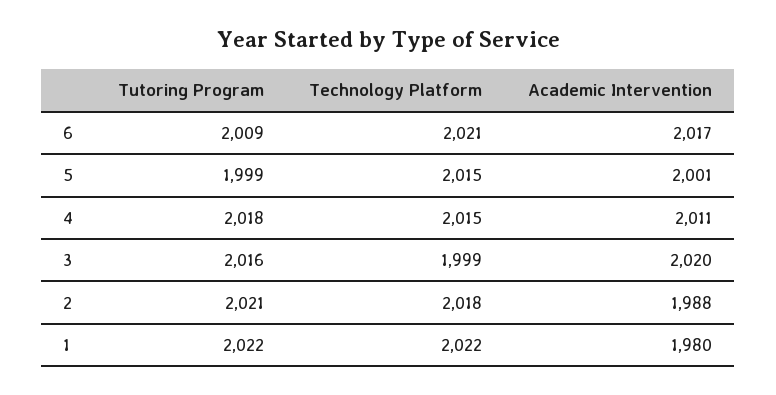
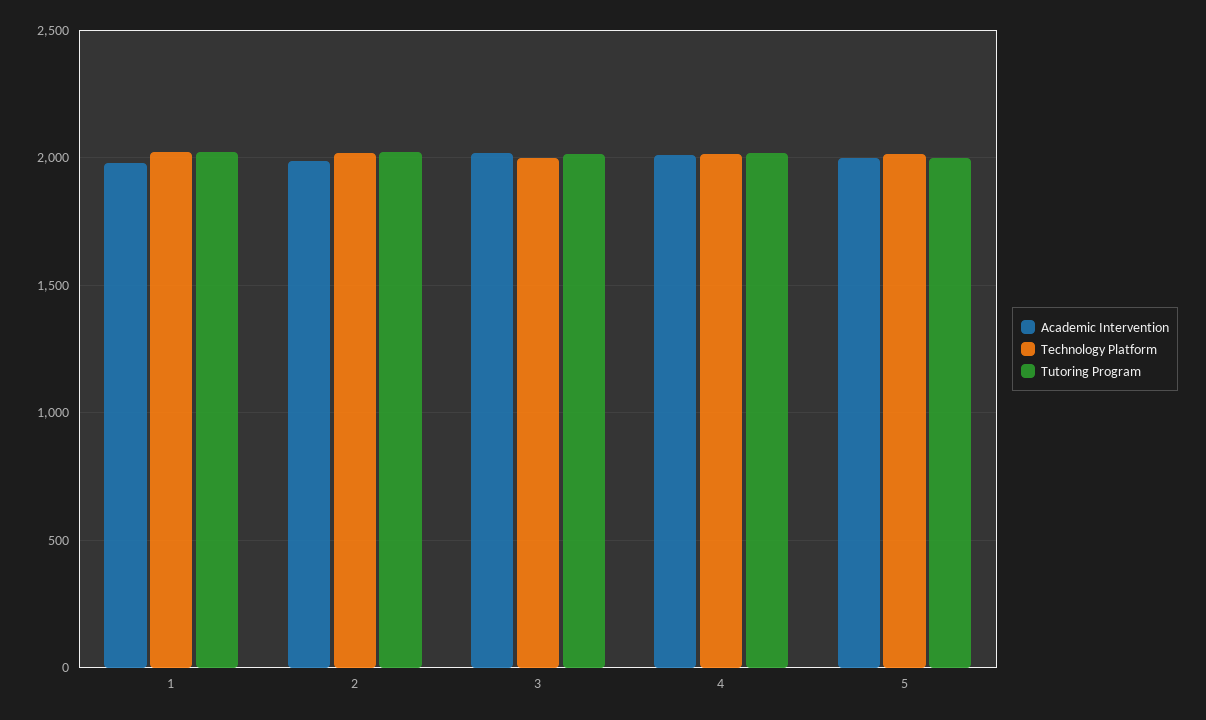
  {
    "Tutoring Program": {
-     "6": 2009,
      "5": 1999,
      "4": 2018,
      "3": 2016,
      "2": 2021,
      "1": 2022
    },
    "Technology Platform": {
-     "6": 2021,
      "5": 2015,
      "4": 2015,
      "3": 1999,
      "2": 2018,
      "1": 2022
    },
    "Academic Intervention": {
-     "6": 2017,
      "5": 2001,
      "4": 2011,
      "3": 2020,
      "2": 1988,
      "1": 1980
    }
  }

